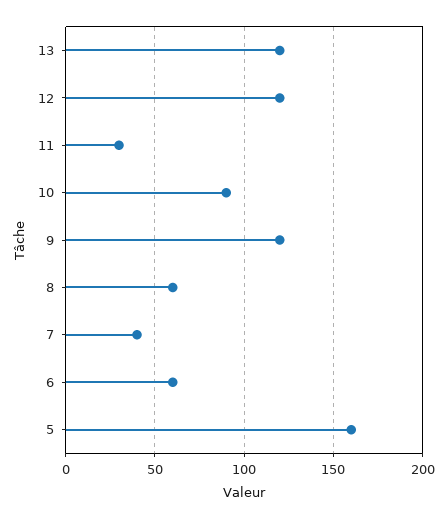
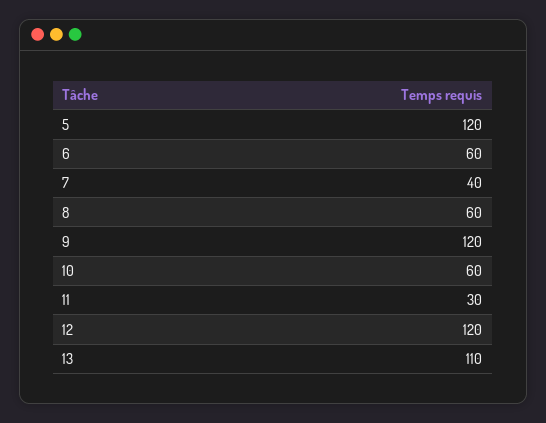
  {
-   "13": 120,
+   "13": 110,
    "12": 120,
    "11": 30,
-   "10": 90,
+   "10": 60,
    "9": 120,
    "8": 60,
    "7": 40,
    "6": 60,
-   "5": 160
+   "5": 120
  }

